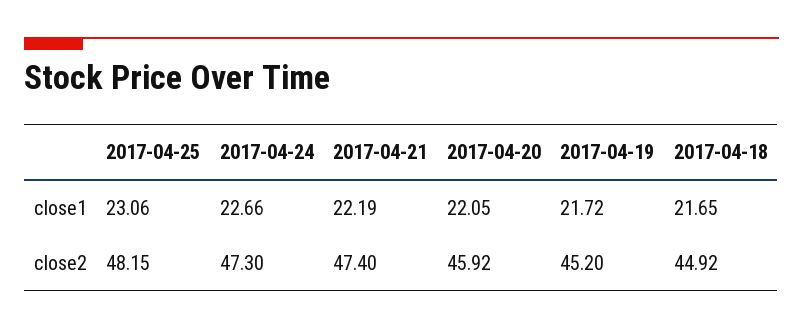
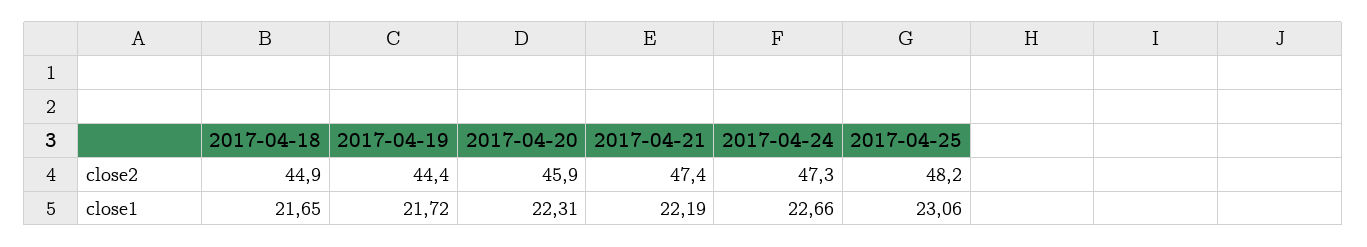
  {
    "2017-04-25": {
      "close1": 23.06,
      "close2": 48.15
    },
    "2017-04-24": {
      "close1": 22.66,
      "close2": 47.3
    },
    "2017-04-21": {
      "close1": 22.19,
      "close2": 47.4
    },
    "2017-04-20": {
-     "close1": 22.05,
+     "close1": 22.31,
      "close2": 45.92
    },
    "2017-04-19": {
      "close1": 21.72,
-     "close2": 45.2
+     "close2": 44.4
    },
    "2017-04-18": {
      "close1": 21.65,
      "close2": 44.92
    }
  }

